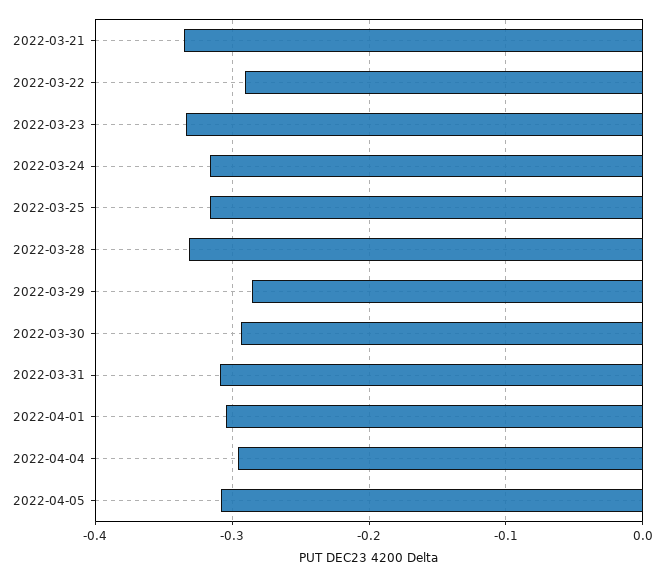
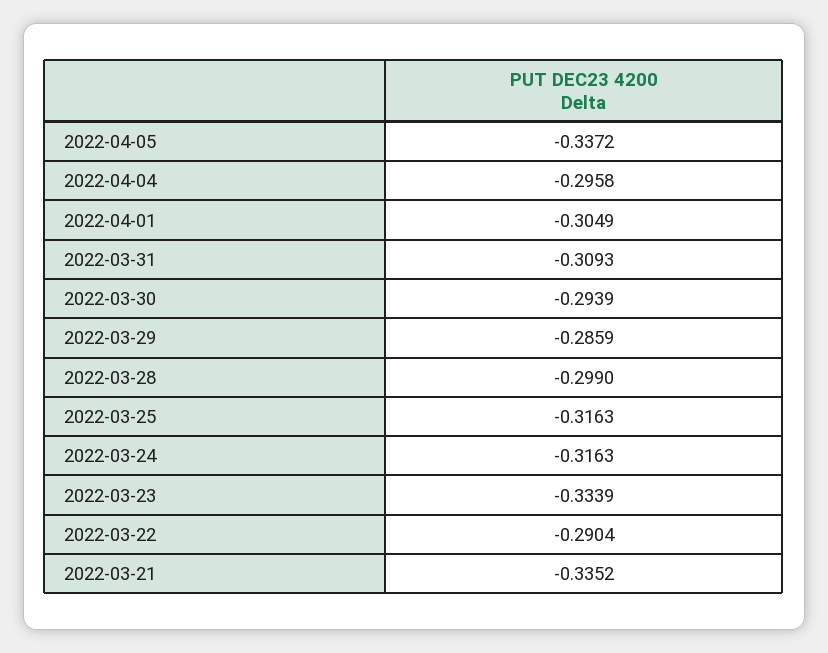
  {
    "2022-03-21": -0.3352,
    "2022-03-22": -0.2904,
    "2022-03-23": -0.3339,
    "2022-03-24": -0.3163,
    "2022-03-25": -0.3163,
-   "2022-03-28": -0.33,
+   "2022-03-28": -0.299,
    "2022-03-29": -0.2859,
    "2022-03-30": -0.2939,
    "2022-03-31": -0.3093,
    "2022-04-01": -0.3049,
    "2022-04-04": -0.2958,
-   "2022-04-05": -0.31
+   "2022-04-05": -0.3372
  }

